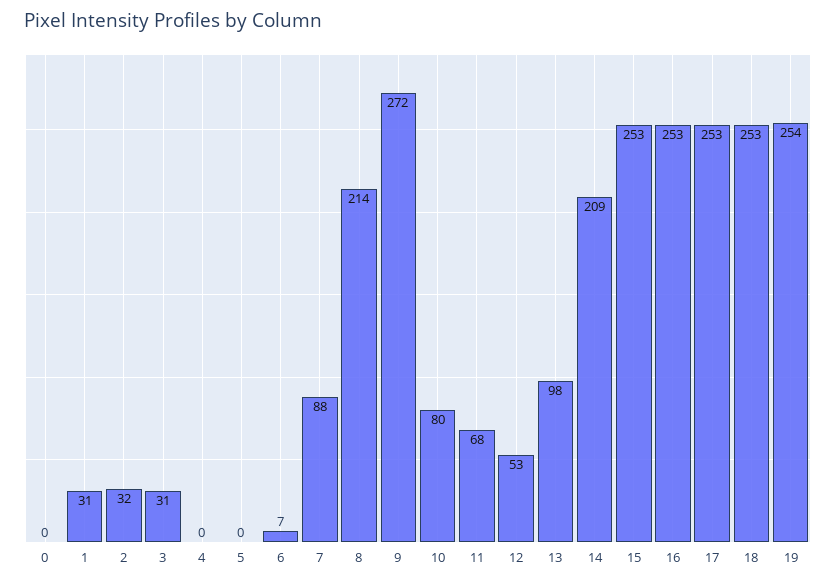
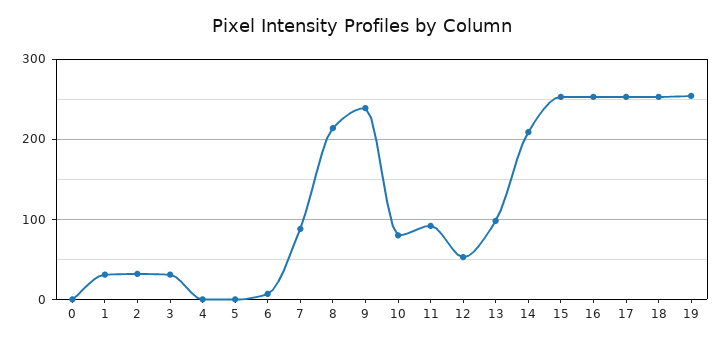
  {
    "0": 0,
    "1": 31,
    "2": 32,
    "3": 31,
    "4": 0,
    "5": 0,
    "6": 7,
    "7": 88,
    "8": 214,
-   "9": 272,
+   "9": 240,
    "10": 80,
-   "11": 68,
+   "11": 90,
    "12": 53,
    "13": 98,
    "14": 209,
    "15": 253,
    "16": 253,
    "17": 253,
    "18": 253,
    "19": 254
  }

